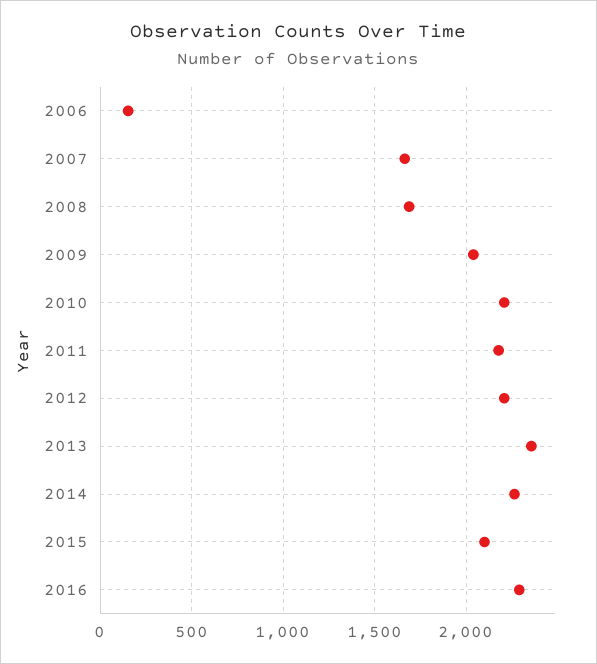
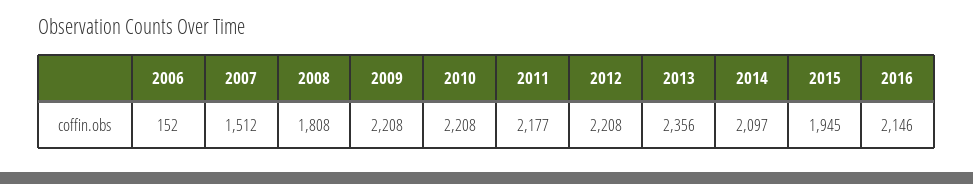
  {
    "2006": 152,
-   "2007": 1650,
+   "2007": 1512,
-   "2008": 1700,
+   "2008": 1808,
-   "2009": 2050,
+   "2009": 2208,
    "2010": 2208,
    "2011": 2177,
    "2012": 2208,
    "2013": 2356,
-   "2014": 2250,
+   "2014": 2097,
-   "2015": 2100,
+   "2015": 1945,
-   "2016": 2300
+   "2016": 2146
  }

